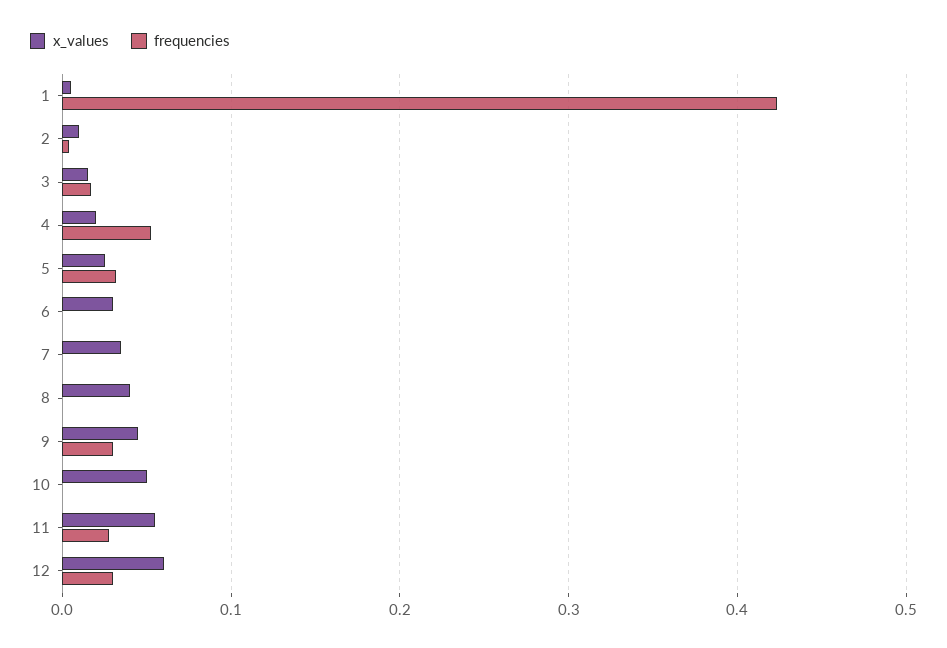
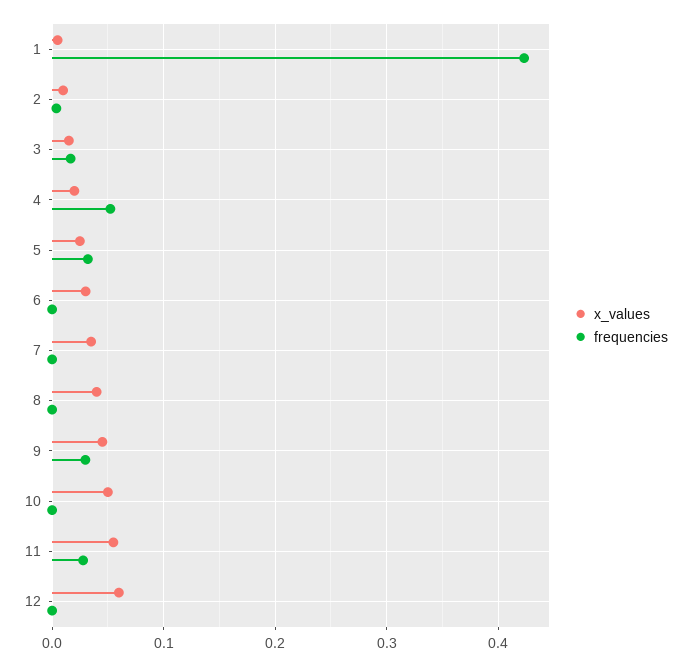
  {
    "x_values": {
      "1": 0.01,
      "2": 0.01,
      "3": 0.02,
      "4": 0.02,
      "5": 0.03,
      "6": 0.03,
      "7": 0.04,
      "8": 0.04,
      "9": 0.05,
      "10": 0.05,
      "11": 0.06,
      "12": 0.06
    },
    "frequencies": {
      "1": 0.42,
      "2": 0,
      "3": 0.02,
      "4": 0.05,
      "5": 0.03,
      "6": 0,
      "7": 0,
      "8": 0,
      "9": 0.03,
      "10": 0,
      "11": 0.03,
-     "12": 0.03
+     "12": 0
    }
  }

